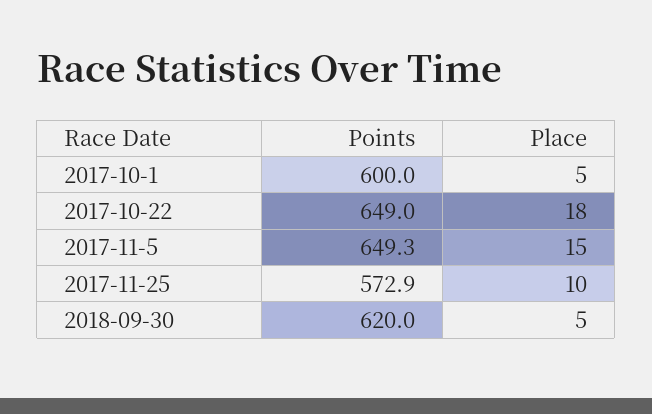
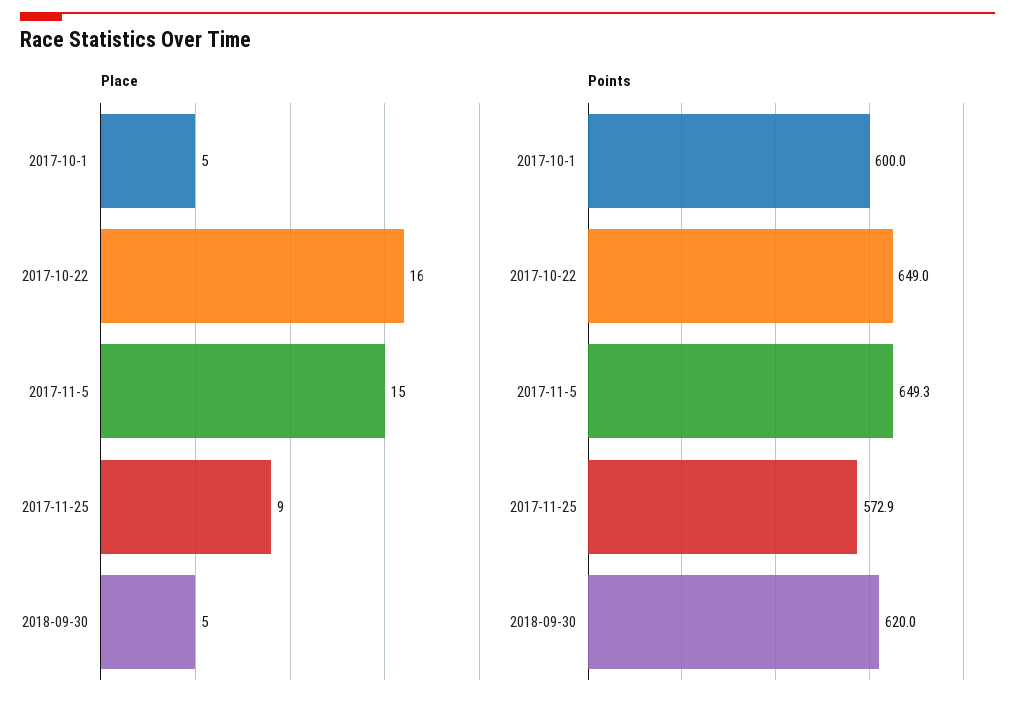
  {
    "Points": {
      "2017-10-1": 600,
      "2017-10-22": 649,
      "2017-11-5": 649.3,
      "2017-11-25": 572.9,
      "2018-09-30": 620
    },
    "Place": {
      "2017-10-1": 5,
-     "2017-10-22": 18,
+     "2017-10-22": 16,
      "2017-11-5": 15,
-     "2017-11-25": 10,
+     "2017-11-25": 9,
      "2018-09-30": 5
    }
  }

